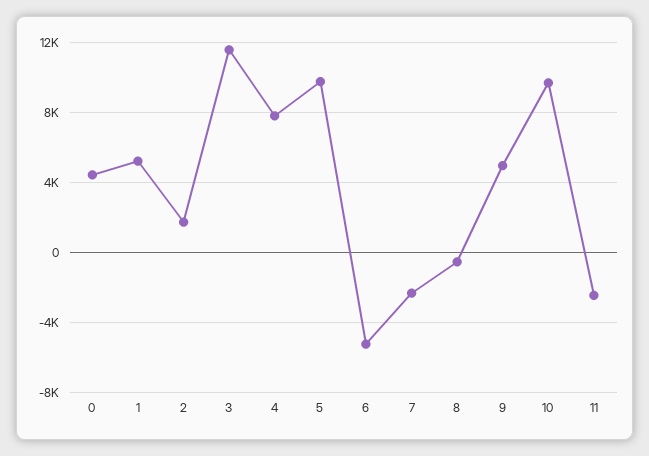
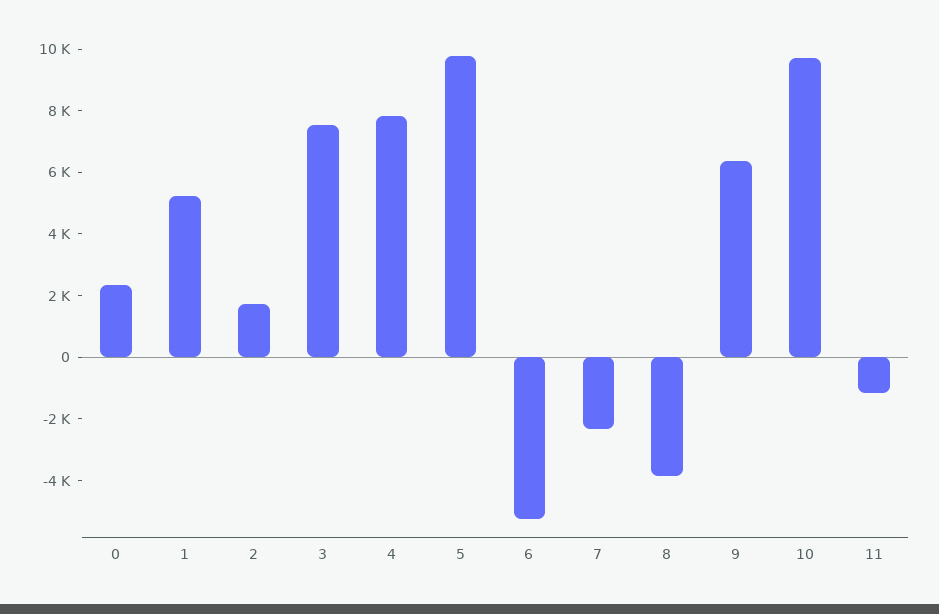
  {
-   "0": 4500,
+   "0": 2500,
    "1": 5000,
    "2": 1500,
-   "3": 11500,
+   "3": 7500,
    "4": 8000,
    "5": 10000,
    "6": -5000,
    "7": -2500,
-   "8": -500,
+   "8": -4000,
-   "9": 5000,
+   "9": 6500,
    "10": 9500,
-   "11": -2500
+   "11": -1000
  }

